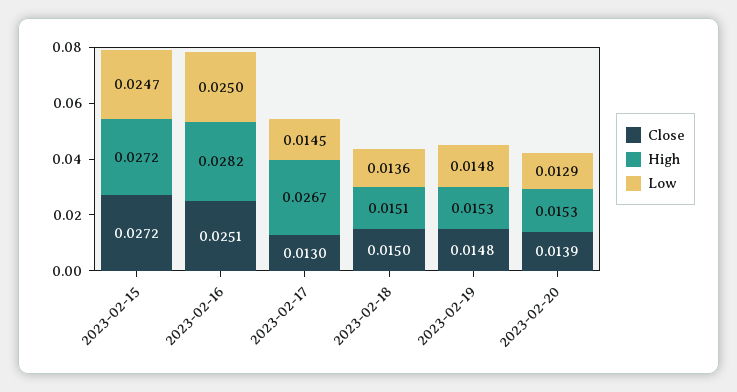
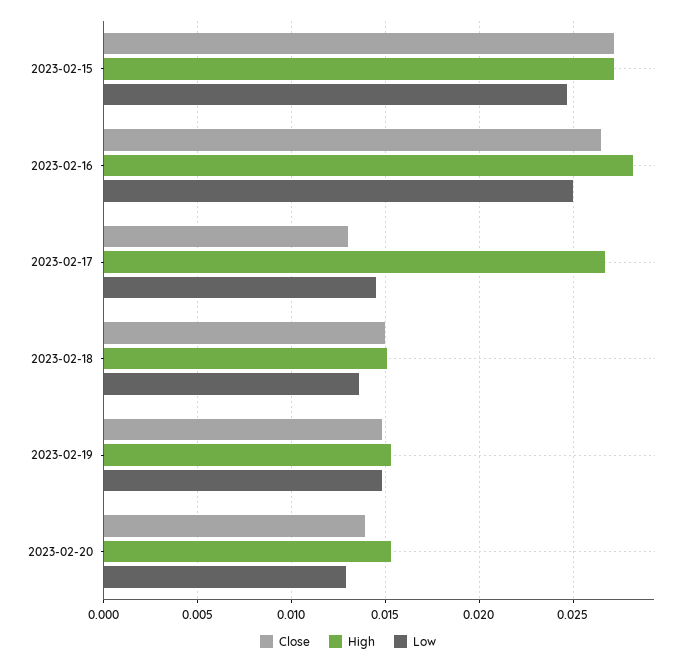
  {
    "Close": {
      "2023-02-15": 0.0272,
-     "2023-02-16": 0.0251,
+     "2023-02-16": 0.0265,
      "2023-02-17": 0.013,
      "2023-02-18": 0.015,
      "2023-02-19": 0.0148,
      "2023-02-20": 0.0139
    },
    "High": {
      "2023-02-15": 0.0272,
      "2023-02-16": 0.0282,
      "2023-02-17": 0.0267,
      "2023-02-18": 0.0151,
      "2023-02-19": 0.0153,
      "2023-02-20": 0.0153
    },
    "Low": {
      "2023-02-15": 0.0247,
      "2023-02-16": 0.025,
      "2023-02-17": 0.0145,
      "2023-02-18": 0.0136,
      "2023-02-19": 0.0148,
      "2023-02-20": 0.0129
    }
  }

